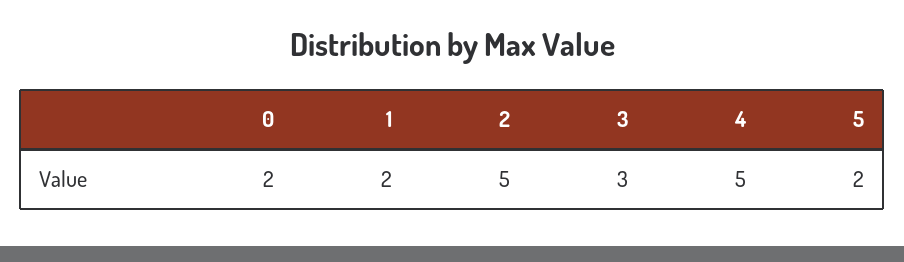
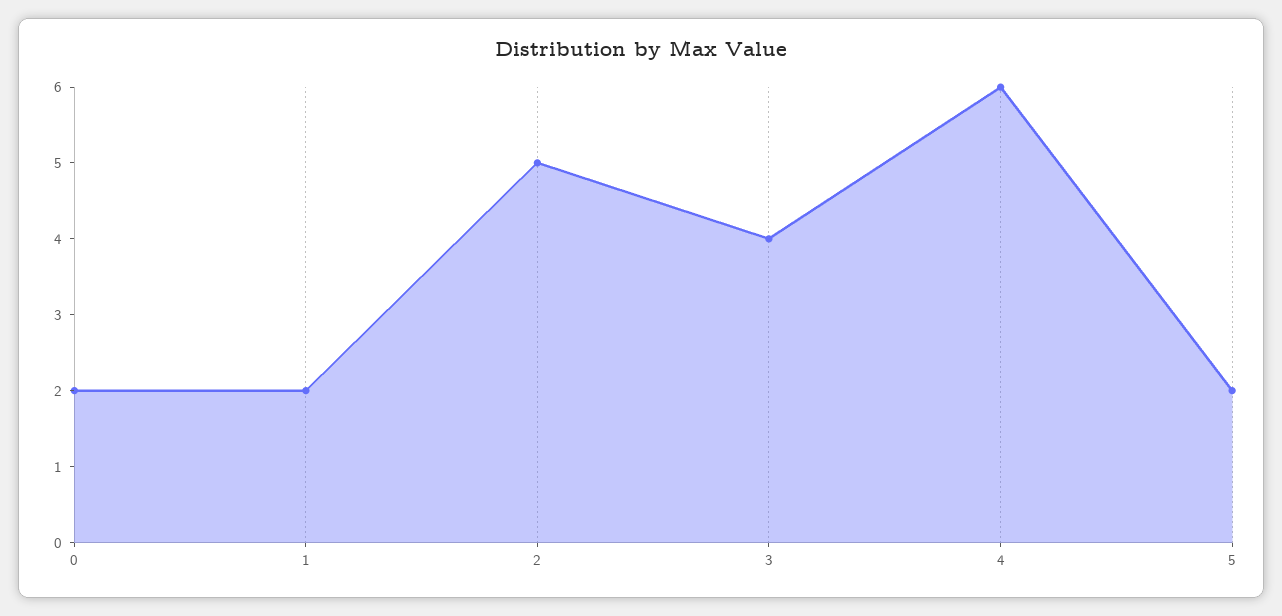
  {
    "0": 2,
    "1": 2,
    "2": 5,
-   "3": 3,
+   "3": 4,
-   "4": 5,
+   "4": 6,
    "5": 2
  }

